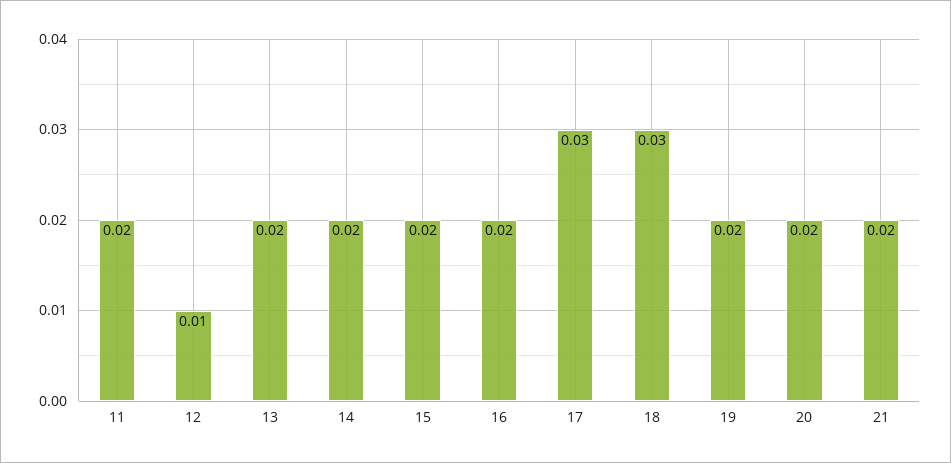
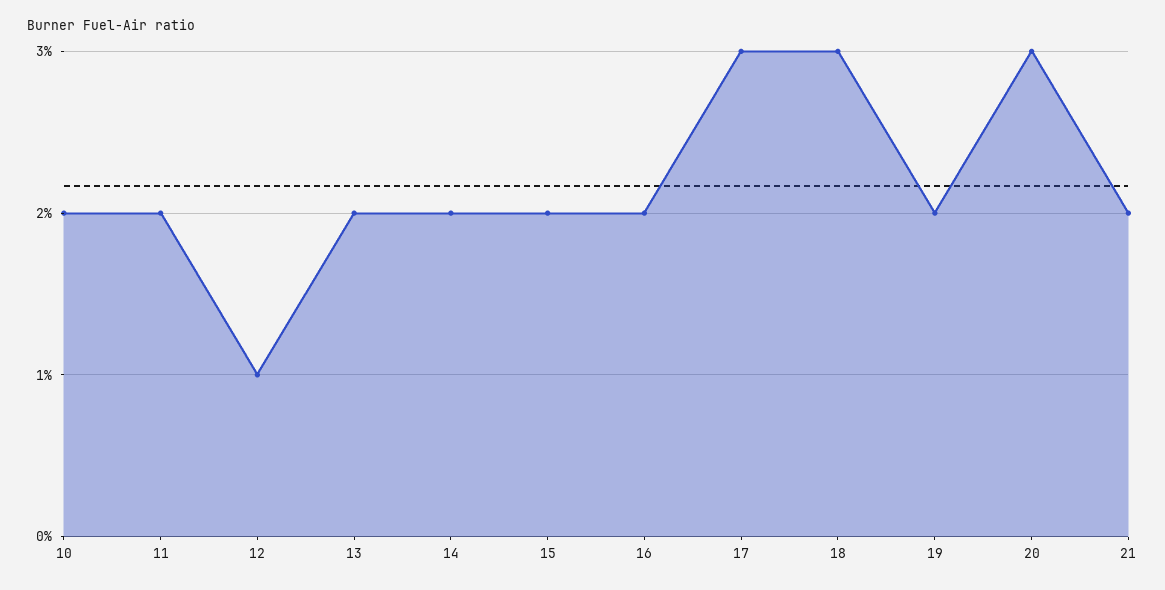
  {
    "11": 0.02,
    "12": 0.01,
    "13": 0.02,
    "14": 0.02,
    "15": 0.02,
    "16": 0.02,
    "17": 0.03,
    "18": 0.03,
    "19": 0.02,
-   "20": 0.02,
+   "20": 0.03,
-   "21": 0.02
+   "21": 0.02,
+   "10": 0.02
  }

